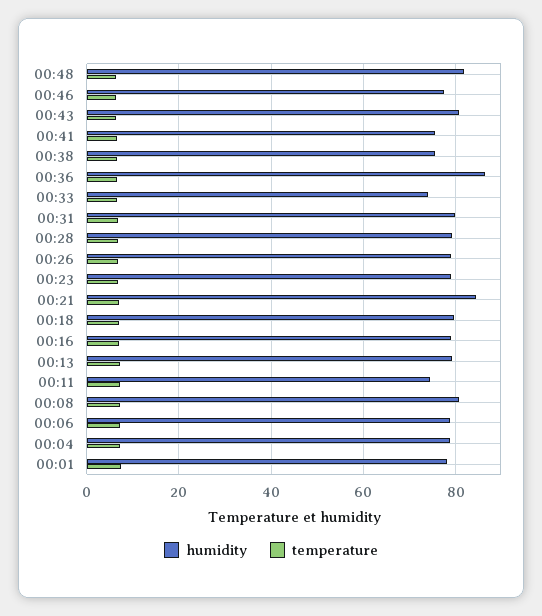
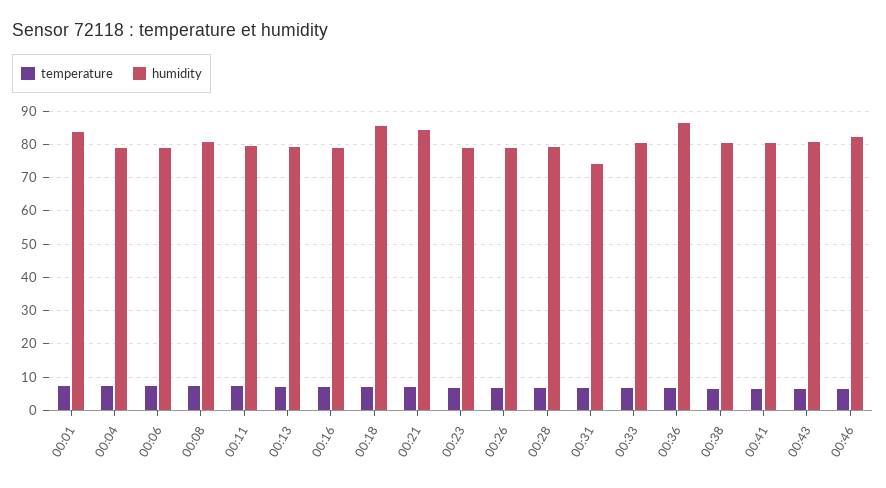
  {
    "humidity": {
-     "00:48": 82,
-     "00:46": 78,
+     "00:46": 82,
      "00:43": 80,
-     "00:41": 76,
+     "00:41": 80,
-     "00:38": 76,
+     "00:38": 80,
      "00:36": 86,
-     "00:33": 74,
+     "00:33": 80,
-     "00:31": 80,
+     "00:31": 74,
      "00:28": 80,
      "00:26": 78,
      "00:23": 80,
      "00:21": 84,
-     "00:18": 80,
+     "00:18": 86,
      "00:16": 80,
      "00:13": 80,
-     "00:11": 74,
+     "00:11": 80,
      "00:08": 80,
      "00:06": 78,
      "00:04": 78,
-     "00:01": 78
+     "00:01": 84
    },
    "temperature": {
-     "00:48": 6,
      "00:46": 6,
      "00:43": 6,
      "00:41": 6,
      "00:38": 6,
      "00:36": 6,
      "00:33": 6,
      "00:31": 6,
      "00:28": 6,
      "00:26": 6,
      "00:23": 6,
      "00:21": 6,
      "00:18": 8,
      "00:16": 8,
      "00:13": 8,
      "00:11": 8,
      "00:08": 8,
      "00:06": 8,
      "00:04": 8,
      "00:01": 8
    }
  }

